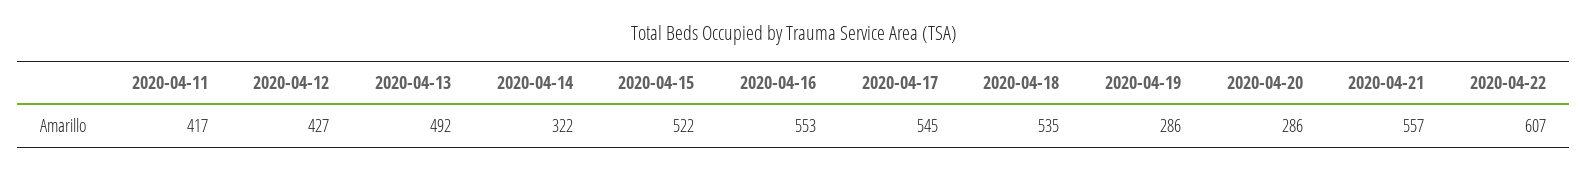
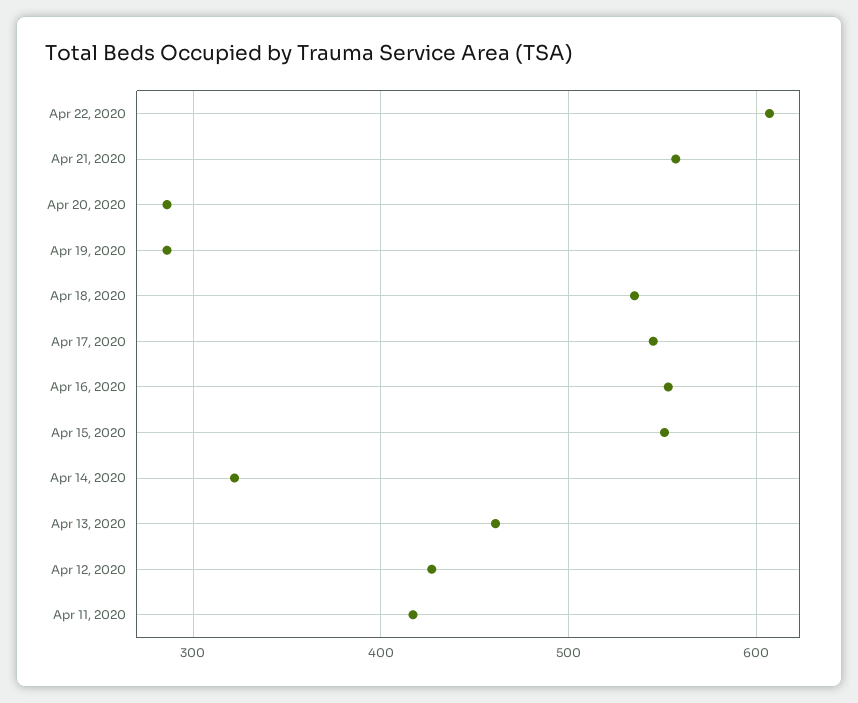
  {
    "2020-04-11": 417,
    "2020-04-12": 427,
-   "2020-04-13": 492,
+   "2020-04-13": 460,
    "2020-04-14": 322,
-   "2020-04-15": 522,
+   "2020-04-15": 550,
    "2020-04-16": 553,
    "2020-04-17": 545,
    "2020-04-18": 535,
    "2020-04-19": 286,
    "2020-04-20": 286,
    "2020-04-21": 557,
    "2020-04-22": 607
  }

